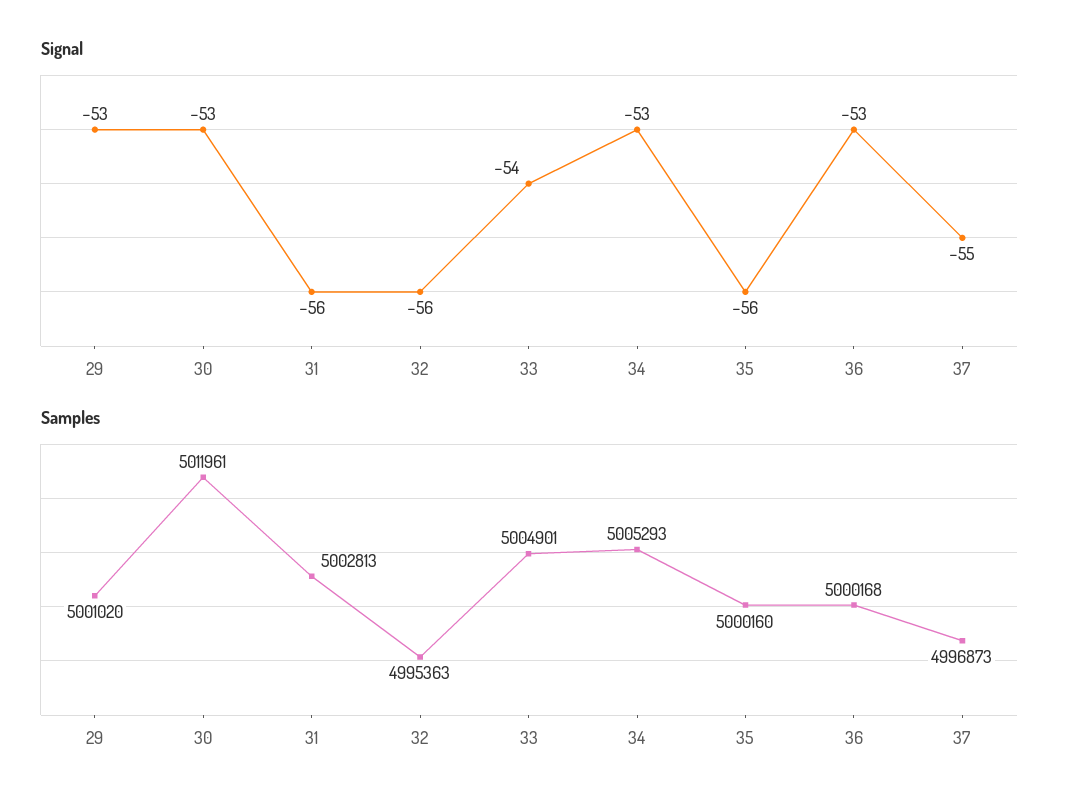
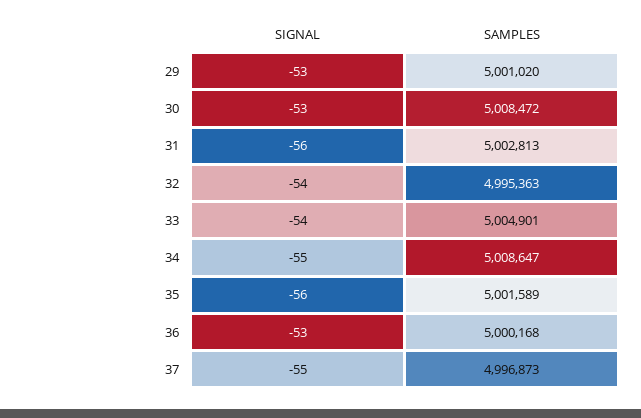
  {
    "Signal": {
      "29": -53,
      "30": -53,
      "31": -56,
-     "32": -56,
+     "32": -54,
      "33": -54,
-     "34": -53,
+     "34": -55,
      "35": -56,
      "36": -53,
      "37": -55
    },
    "Samples": {
      "29": 5001020,
-     "30": 5011961,
+     "30": 5008472,
      "31": 5002813,
      "32": 4995363,
      "33": 5004901,
-     "34": 5005293,
+     "34": 5008647,
-     "35": 5000160,
+     "35": 5001589,
      "36": 5000168,
      "37": 4996873
    }
  }

